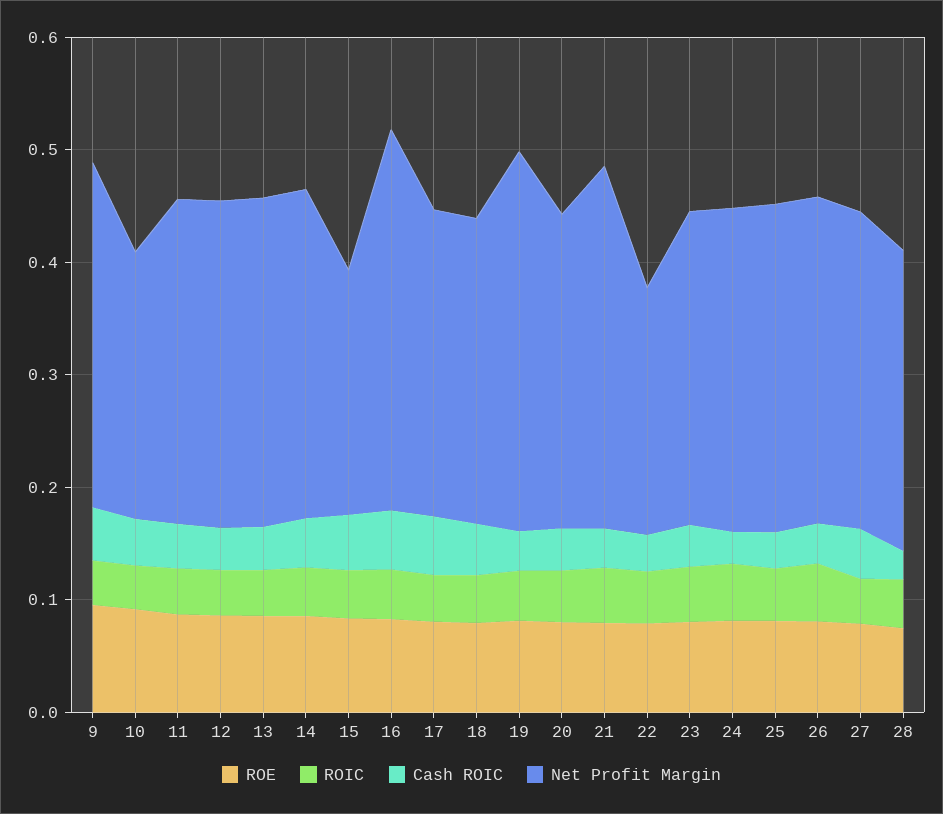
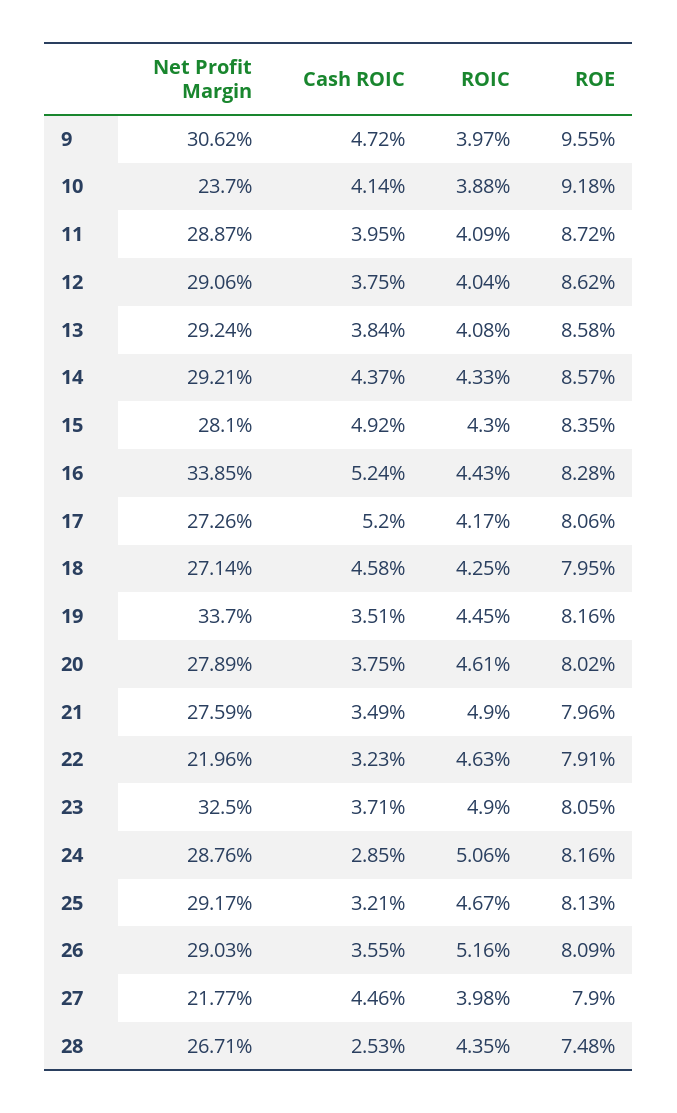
  {
    "ROE": {
      "9": 0.0955,
      "10": 0.0918,
      "11": 0.0872,
      "12": 0.0862,
      "13": 0.0858,
      "14": 0.0857,
      "15": 0.0835,
      "16": 0.0828,
      "17": 0.0806,
      "18": 0.0795,
      "19": 0.0816,
      "20": 0.0802,
      "21": 0.0796,
      "22": 0.0791,
      "23": 0.0805,
      "24": 0.0816,
      "25": 0.0813,
      "26": 0.0809,
      "27": 0.079,
      "28": 0.0748
    },
    "ROIC": {
      "9": 0.0397,
      "10": 0.0388,
      "11": 0.0409,
      "12": 0.0404,
      "13": 0.0408,
      "14": 0.0433,
      "15": 0.043,
      "16": 0.0443,
      "17": 0.0417,
      "18": 0.0425,
      "19": 0.0445,
      "20": 0.0461,
      "21": 0.049,
      "22": 0.0463,
      "23": 0.049,
      "24": 0.0506,
      "25": 0.0467,
      "26": 0.0516,
      "27": 0.0398,
      "28": 0.0435
    },
    "Cash ROIC": {
      "9": 0.0472,
      "10": 0.0414,
      "11": 0.0395,
      "12": 0.0375,
      "13": 0.0384,
      "14": 0.0437,
      "15": 0.0492,
      "16": 0.0524,
      "17": 0.052,
      "18": 0.0458,
      "19": 0.0351,
      "20": 0.0375,
      "21": 0.0349,
      "22": 0.0323,
      "23": 0.0371,
      "24": 0.0285,
      "25": 0.0321,
      "26": 0.0355,
      "27": 0.0446,
      "28": 0.0253
    },
    "Net Profit Margin": {
      "9": 0.3062,
      "10": 0.237,
      "11": 0.2887,
      "12": 0.2906,
      "13": 0.2924,
      "14": 0.2921,
-     "15": 0.22,
+     "15": 0.281,
      "16": 0.3385,
      "17": 0.2726,
      "18": 0.2714,
      "19": 0.337,
      "20": 0.2789,
-     "21": 0.32,
+     "21": 0.2759,
      "22": 0.2196,
-     "23": 0.28,
+     "23": 0.325,
      "24": 0.2876,
      "25": 0.2917,
      "26": 0.2903,
-     "27": 0.28,
+     "27": 0.2177,
      "28": 0.2671
    }
  }

